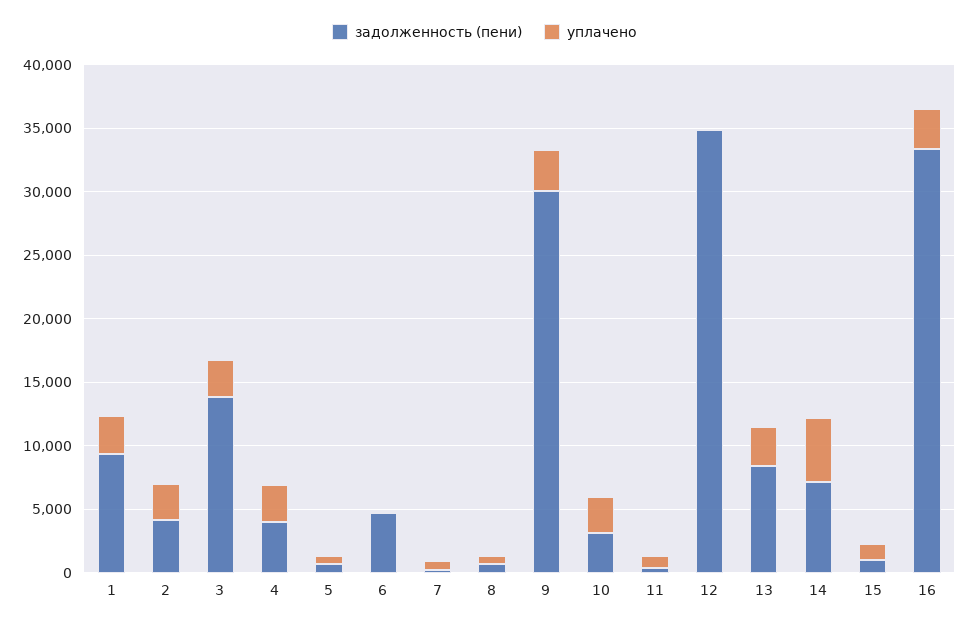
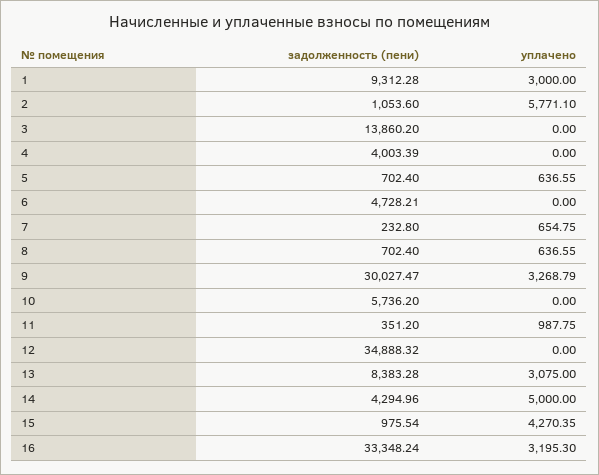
  {
    "задолженность (пени)": {
      "1": 9312.28,
-     "2": 4000,
+     "2": 1053.6,
      "3": 13860.2,
      "4": 4003.39,
      "5": 702.4,
      "6": 4728.21,
      "7": 232.8,
      "8": 702.4,
      "9": 30027.47,
-     "10": 3000,
+     "10": 5736.2,
      "11": 351.2,
      "12": 34888.32,
      "13": 8383.28,
-     "14": 7000,
+     "14": 4294.96,
      "15": 975.54,
      "16": 33348.24
    },
    "уплачено": {
      "1": 3000,
-     "2": 3000,
+     "2": 5771.1,
-     "3": 3000,
+     "3": 0,
-     "4": 3000,
+     "4": 0,
      "5": 636.55,
      "6": 0,
      "7": 654.75,
      "8": 636.55,
      "9": 3268.79,
-     "10": 3000,
+     "10": 0,
      "11": 987.75,
      "12": 0,
      "13": 3075,
      "14": 5000,
-     "15": 1000,
+     "15": 4270.35,
      "16": 3195.3
    }
  }

